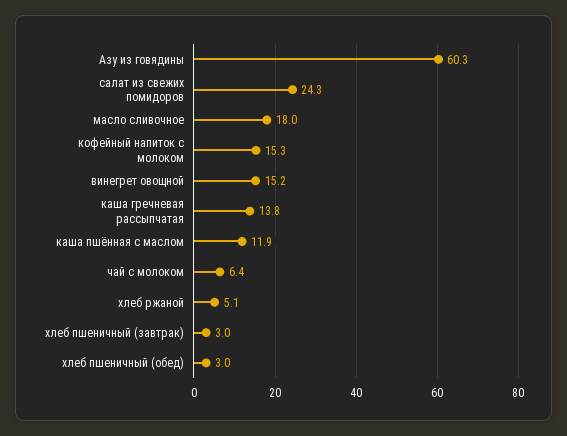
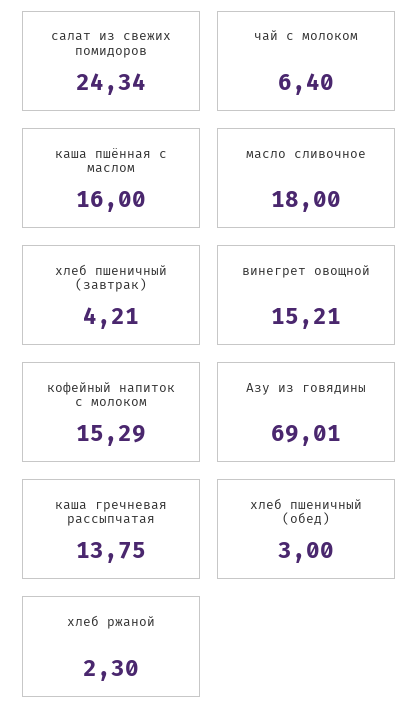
  {
-   "Азу из говядины": 60.3,
+   "Азу из говядины": 69.01,
    "салат из свежих помидоров": 24.34,
    "масло сливочное": 18,
    "кофейный напиток с молоком": 15.29,
    "винегрет овощной": 15.21,
    "каша гречневая рассыпчатая": 13.75,
-   "каша пшённая с маслом": 11.9,
+   "каша пшённая с маслом": 16,
    "чай с молоком": 6.4,
-   "хлеб ржаной": 5.1,
+   "хлеб ржаной": 2.3,
-   "хлеб пшеничный (завтрак)": 3,
+   "хлеб пшеничный (завтрак)": 4.21,
    "хлеб пшеничный (обед)": 3
  }

